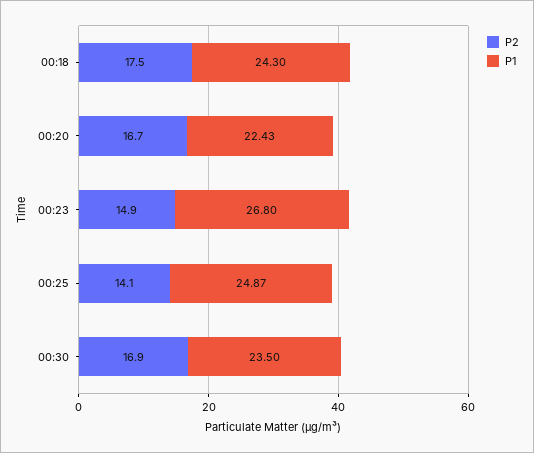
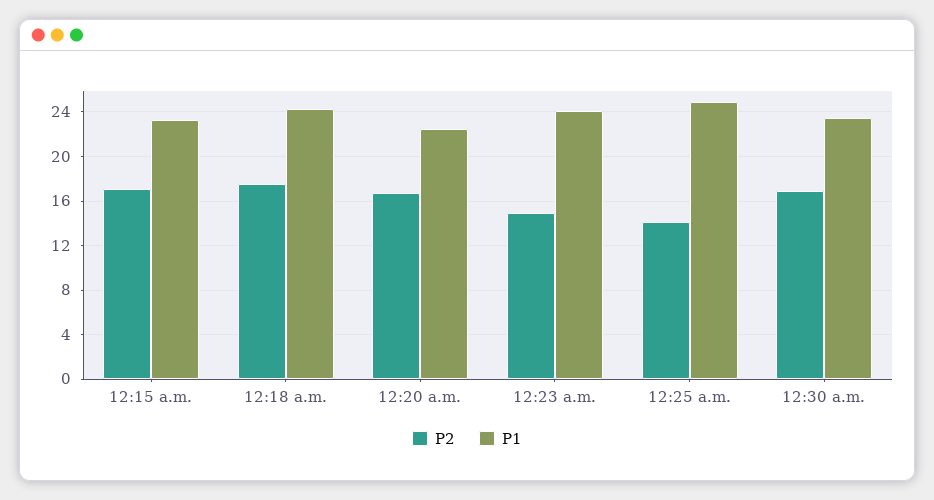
  {
    "P2": {
      "00:18": 17.5,
      "00:20": 16.7,
      "00:23": 14.9,
      "00:25": 14.1,
-     "00:30": 16.9
+     "00:30": 16.9,
+     "12:15 a.m.": 17
    },
    "P1": {
      "00:18": 24.3,
      "00:20": 22.43,
-     "00:23": 26.8,
+     "00:23": 24,
      "00:25": 24.87,
-     "00:30": 23.5
+     "00:30": 23.5,
+     "12:15 a.m.": 23
    }
  }

